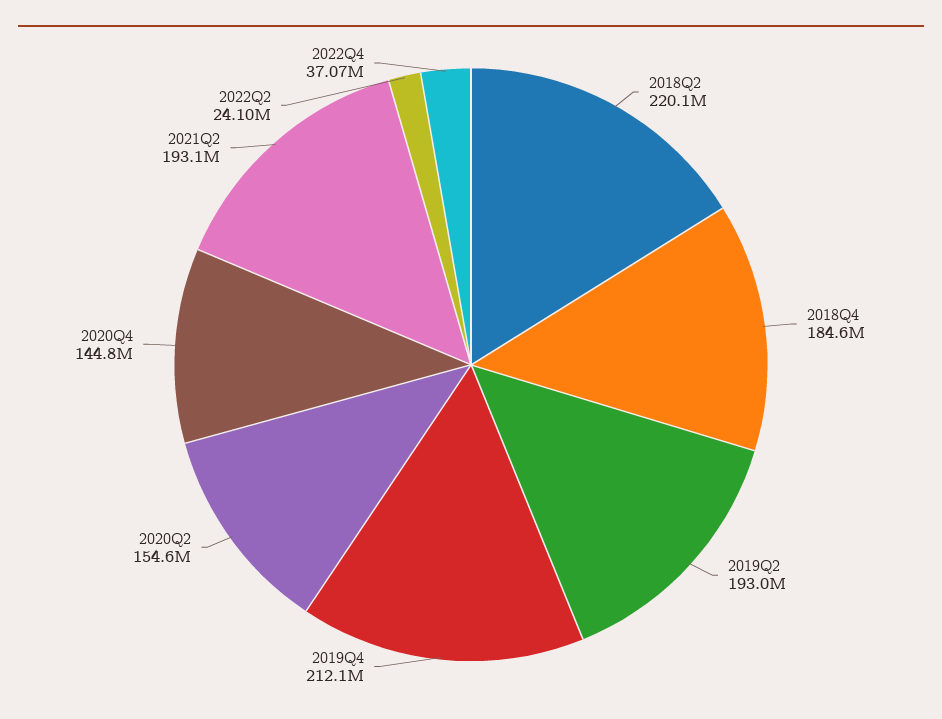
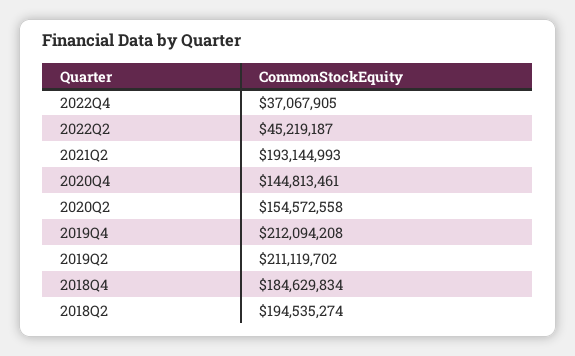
  {
-   "2018Q2": 220100000,
+   "2018Q2": 194535274,
    "2018Q4": 184629834,
-   "2019Q2": 193000000,
+   "2019Q2": 211119702,
    "2019Q4": 212094208,
    "2020Q2": 154572558,
    "2020Q4": 144813461,
    "2021Q2": 193144993,
-   "2022Q2": 24100000,
+   "2022Q2": 45219187,
    "2022Q4": 37067905
  }

